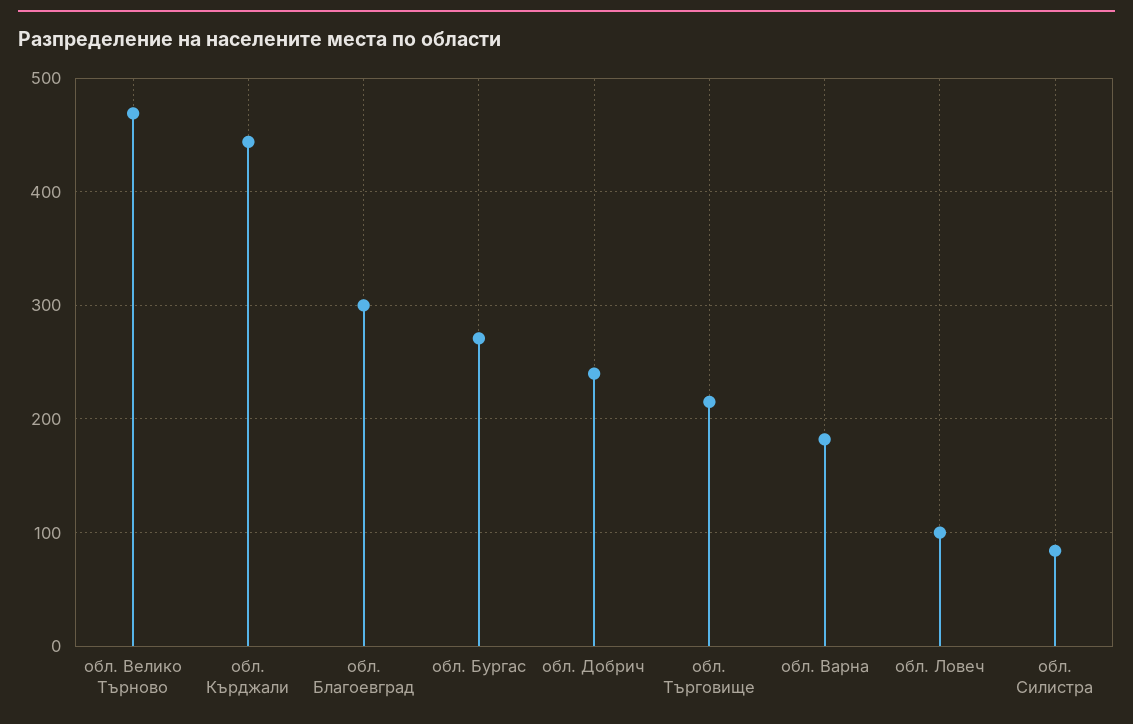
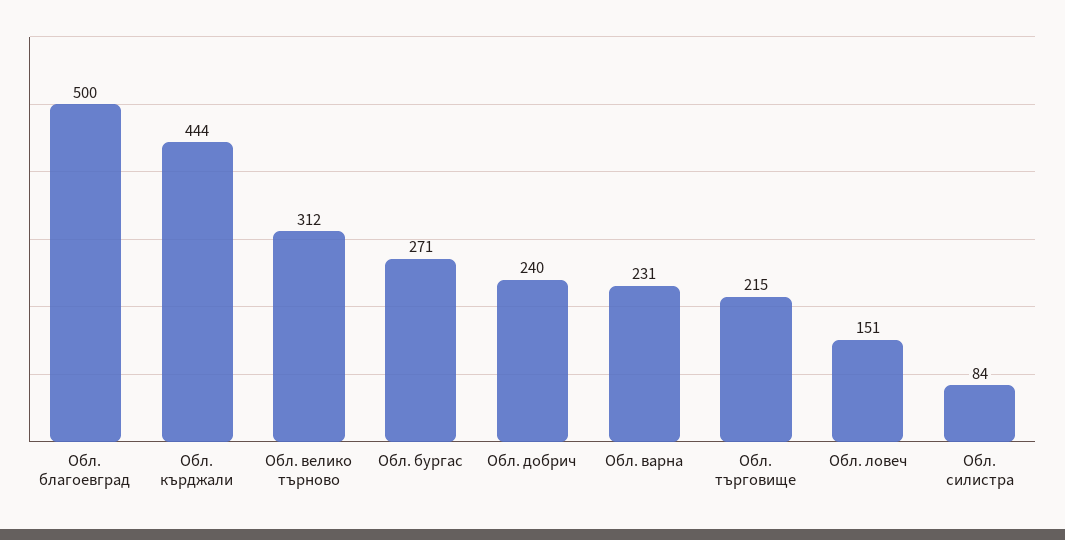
  {
-   "обл. Велико Търново": 470,
+   "обл. Велико Търново": 312,
    "обл. Кърджали": 444,
-   "обл. Благоевград": 300,
+   "обл. Благоевград": 500,
    "обл. Бургас": 271,
    "обл. Добрич": 240,
    "обл. Търговище": 215,
-   "обл. Варна": 180,
+   "обл. Варна": 231,
-   "обл. Ловеч": 100,
+   "обл. Ловеч": 151,
    "обл. Силистра": 84
  }

